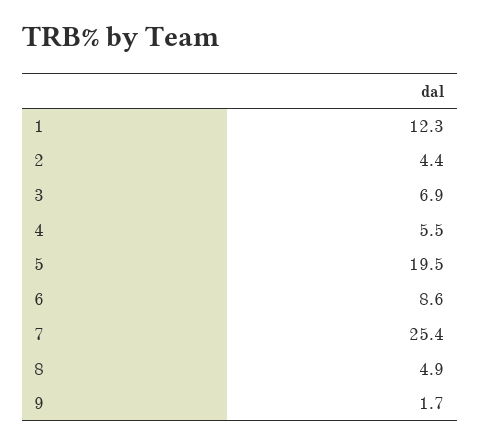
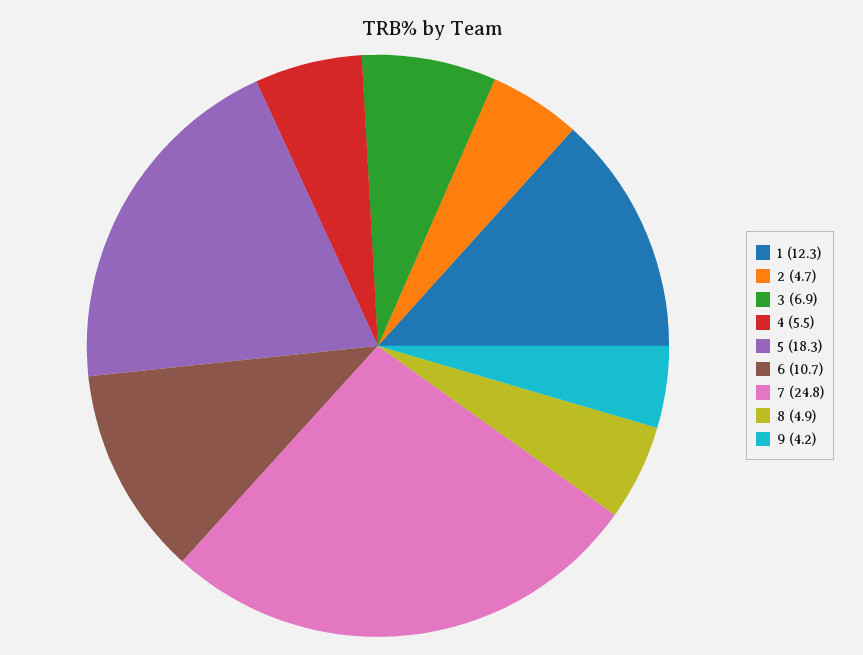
  {
    "1": 12.3,
-   "2": 4.4,
+   "2": 4.7,
    "3": 6.9,
    "4": 5.5,
-   "5": 19.5,
+   "5": 18.3,
-   "6": 8.6,
+   "6": 10.7,
-   "7": 25.4,
+   "7": 24.8,
    "8": 4.9,
-   "9": 1.7
+   "9": 4.2
  }

